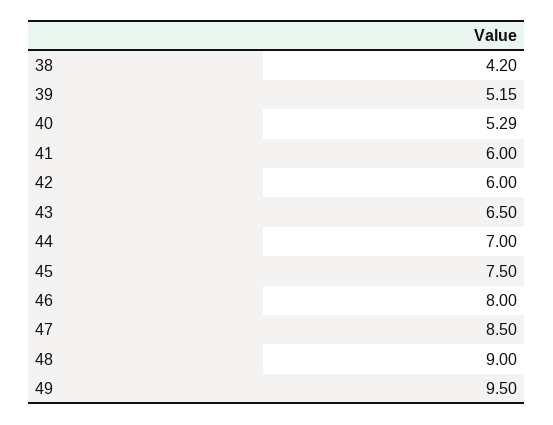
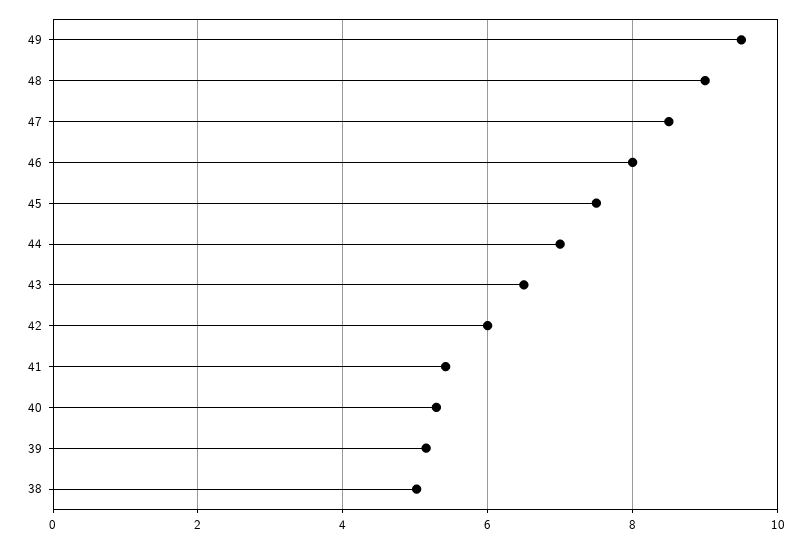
  {
-   "38": 4.2,
+   "38": 5,
    "39": 5.15,
    "40": 5.29,
-   "41": 6,
+   "41": 5.4,
    "42": 6,
    "43": 6.5,
    "44": 7,
    "45": 7.5,
    "46": 8,
    "47": 8.5,
    "48": 9,
    "49": 9.5
  }

